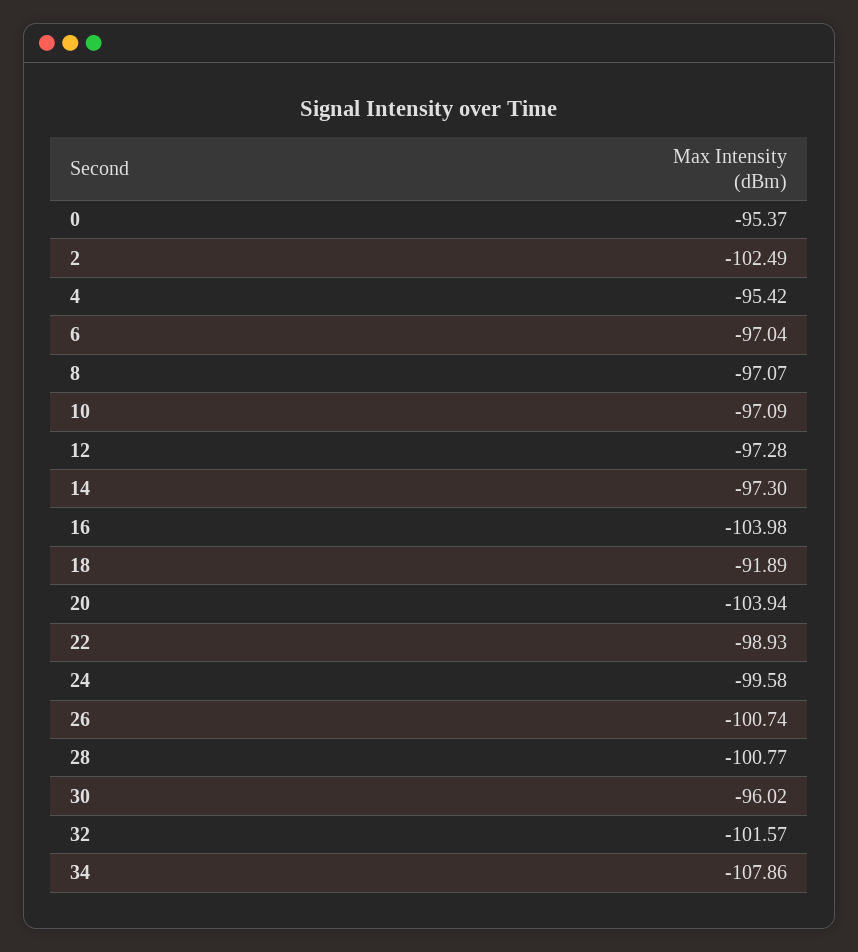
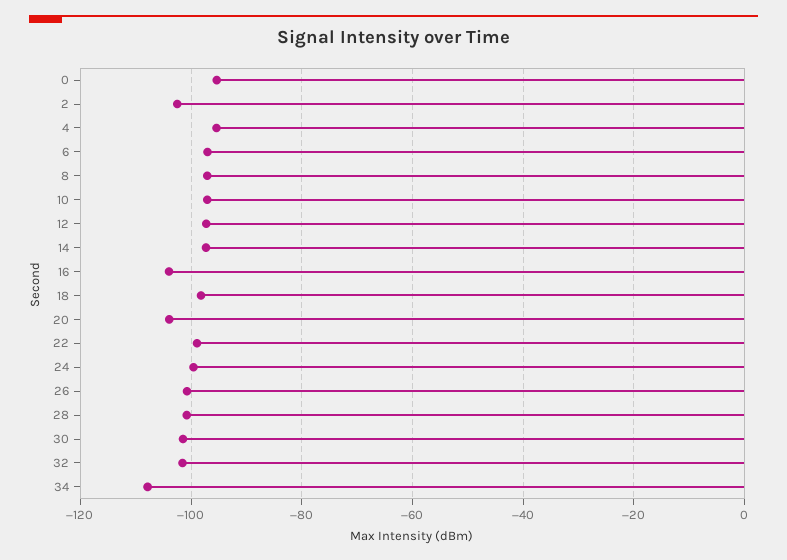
  {
    "0": -95.37,
    "2": -102.49,
    "4": -95.42,
    "6": -97.04,
    "8": -97.07,
    "10": -97.09,
    "12": -97.28,
    "14": -97.3,
    "16": -103.98,
-   "18": -91.89,
+   "18": -98,
    "20": -103.94,
    "22": -98.93,
    "24": -99.58,
    "26": -100.74,
    "28": -100.77,
-   "30": -96.02,
+   "30": -102,
    "32": -101.57,
    "34": -107.86
  }

